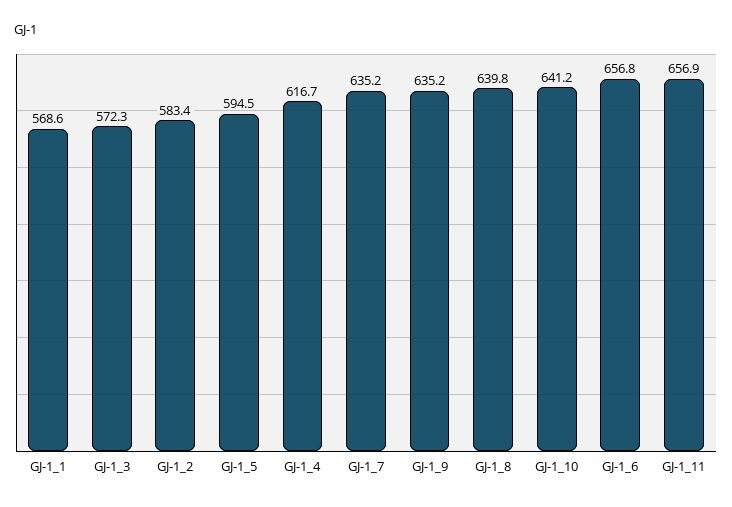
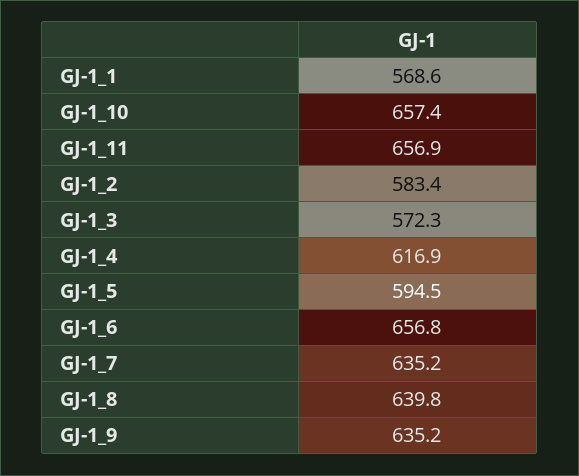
  {
    "GJ-1_1": 568.6,
    "GJ-1_3": 572.3,
    "GJ-1_2": 583.4,
    "GJ-1_5": 594.5,
-   "GJ-1_4": 616.7,
+   "GJ-1_4": 616.9,
    "GJ-1_7": 635.2,
    "GJ-1_9": 635.2,
    "GJ-1_8": 639.8,
-   "GJ-1_10": 641.2,
+   "GJ-1_10": 657.4,
    "GJ-1_6": 656.8,
    "GJ-1_11": 656.9
  }

